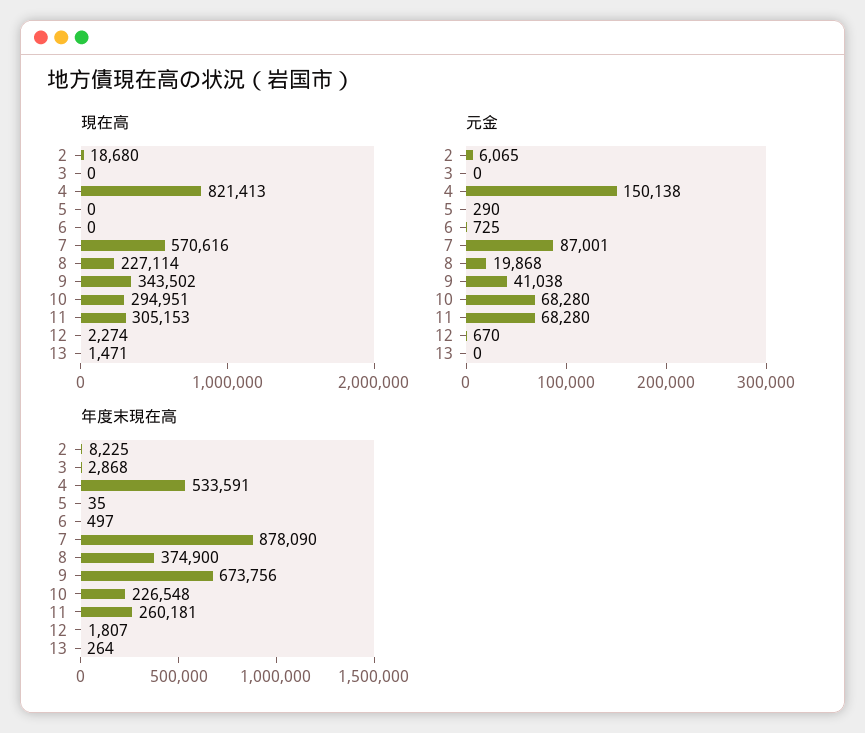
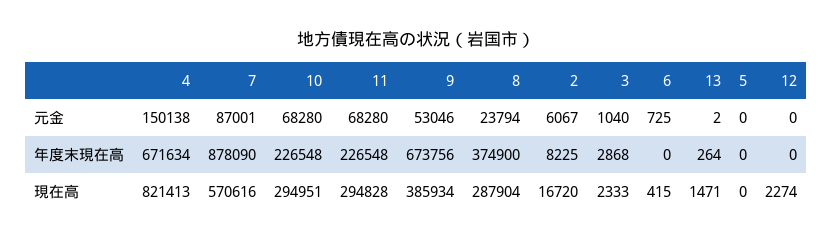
  {
    "現在高": {
-     "2": 18680,
+     "2": 16720,
-     "3": 0,
+     "3": 2333,
      "4": 821413,
      "5": 0,
-     "6": 0,
+     "6": 415,
      "7": 570616,
-     "8": 227114,
+     "8": 287904,
-     "9": 343502,
+     "9": 385934,
      "10": 294951,
-     "11": 305153,
+     "11": 294828,
      "12": 2274,
      "13": 1471
    },
    "元金": {
-     "2": 6065,
+     "2": 6067,
-     "3": 0,
+     "3": 1040,
      "4": 150138,
-     "5": 290,
+     "5": 0,
      "6": 725,
      "7": 87001,
-     "8": 19868,
+     "8": 23794,
-     "9": 41038,
+     "9": 53046,
      "10": 68280,
      "11": 68280,
-     "12": 670,
+     "12": 0,
-     "13": 0
+     "13": 2
    },
    "年度末現在高": {
      "2": 8225,
      "3": 2868,
-     "4": 533591,
+     "4": 671634,
-     "5": 35,
+     "5": 0,
-     "6": 497,
+     "6": 0,
      "7": 878090,
      "8": 374900,
      "9": 673756,
      "10": 226548,
-     "11": 260181,
+     "11": 226548,
-     "12": 1807,
+     "12": 0,
      "13": 264
    }
  }

